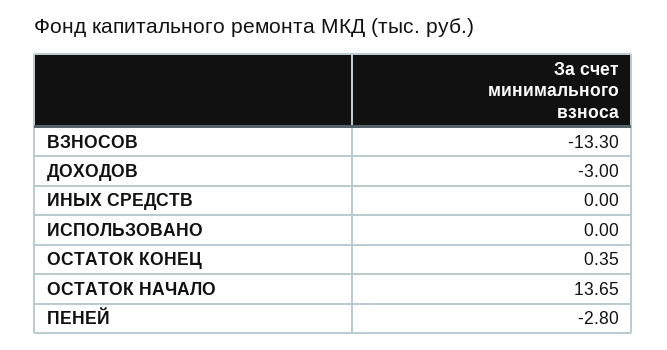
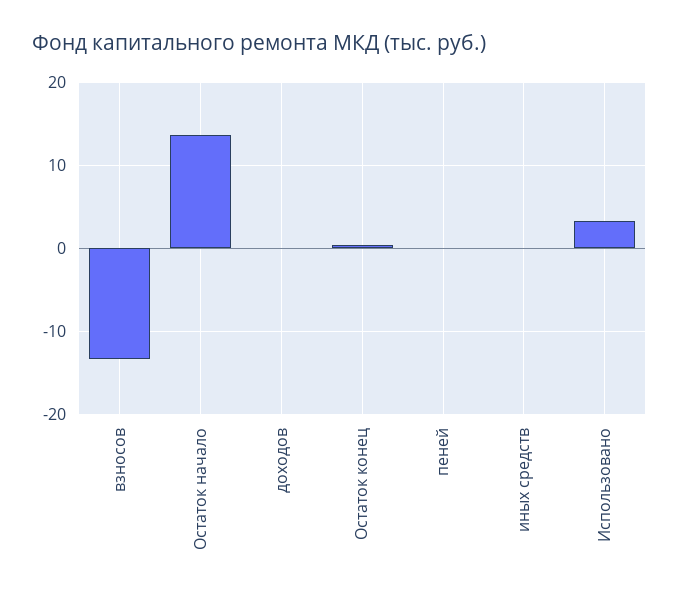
  {
    "ВЗНОСОВ": -13.3,
-   "ДОХОДОВ": -3,
+   "ДОХОДОВ": 0,
    "ИНЫХ СРЕДСТВ": 0,
-   "ИСПОЛЬЗОВАНО": 0,
+   "ИСПОЛЬЗОВАНО": 3,
    "ОСТАТОК КОНЕЦ": 0.35,
    "ОСТАТОК НАЧАЛО": 13.65,
-   "ПЕНЕЙ": -2.8
+   "ПЕНЕЙ": 0
  }

